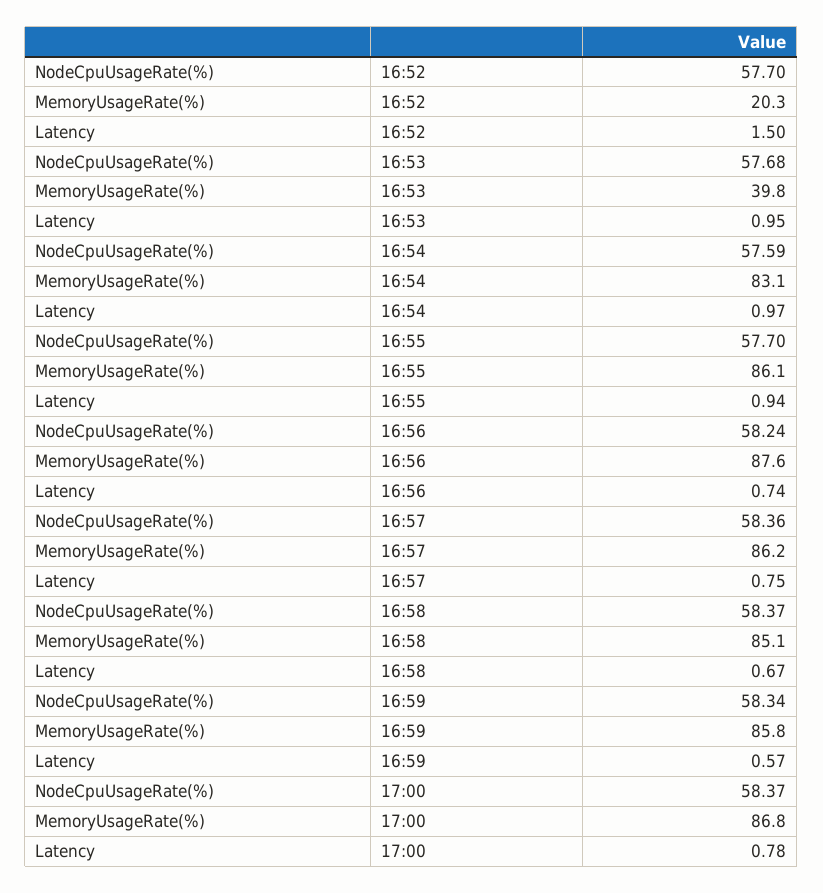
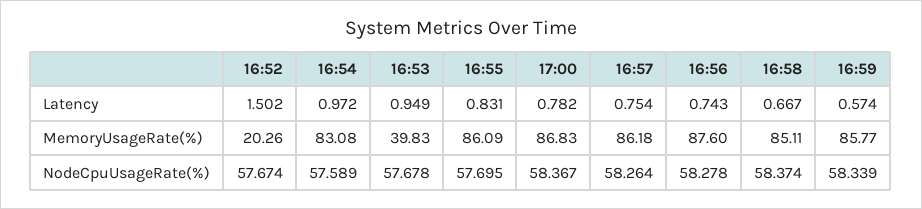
  {
    "NodeCpuUsageRate(%)": {
-     "16:52": 57.7,
+     "16:52": 57.674,
      "16:53": 57.678,
      "16:54": 57.589,
      "16:55": 57.695,
-     "16:56": 58.24,
+     "16:56": 58.278,
-     "16:57": 58.36,
+     "16:57": 58.264,
      "16:58": 58.374,
      "16:59": 58.339,
      "17:00": 58.367
    },
    "MemoryUsageRate(%)": {
      "16:52": 20.26,
      "16:53": 39.83,
      "16:54": 83.08,
      "16:55": 86.09,
      "16:56": 87.6,
      "16:57": 86.18,
      "16:58": 85.11,
      "16:59": 85.77,
      "17:00": 86.83
    },
    "Latency": {
      "16:52": 1.502,
      "16:53": 0.949,
      "16:54": 0.972,
-     "16:55": 0.94,
+     "16:55": 0.831,
      "16:56": 0.743,
      "16:57": 0.754,
      "16:58": 0.667,
      "16:59": 0.574,
      "17:00": 0.782
    }
  }

